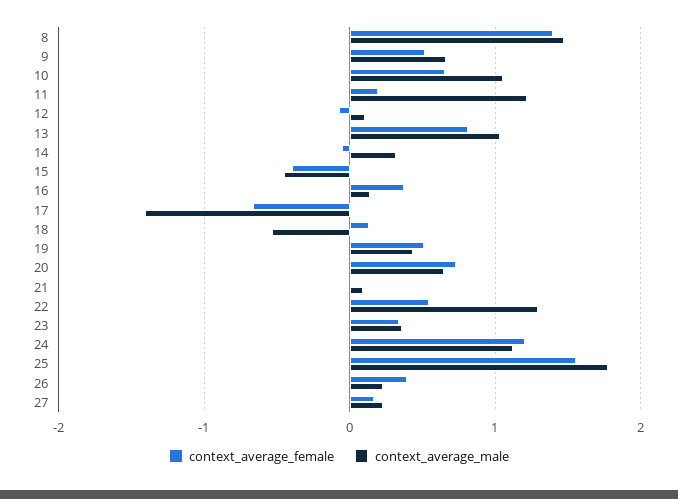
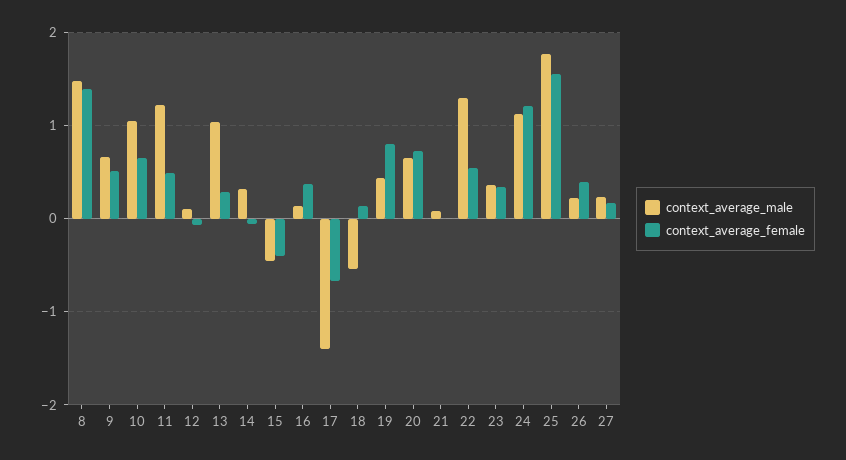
  {
    "context_average_female": {
      "8": 1.4,
      "9": 0.5,
      "10": 0.7,
-     "11": 0.2,
+     "11": 0.5,
      "12": -0.1,
-     "13": 0.8,
+     "13": 0.3,
      "14": -0.1,
      "15": -0.4,
      "16": 0.4,
      "17": -0.7,
      "18": 0.1,
-     "19": 0.5,
+     "19": 0.8,
      "20": 0.7,
      "21": 0,
      "22": 0.5,
      "23": 0.3,
      "24": 1.2,
      "25": 1.6,
      "26": 0.4,
      "27": 0.2
    },
    "context_average_male": {
      "8": 1.5,
      "9": 0.7,
      "10": 1.1,
      "11": 1.2,
      "12": 0.1,
      "13": 1,
      "14": 0.3,
      "15": -0.5,
      "16": 0.1,
      "17": -1.4,
      "18": -0.5,
      "19": 0.4,
      "20": 0.6,
      "21": 0.1,
      "22": 1.3,
      "23": 0.4,
      "24": 1.1,
      "25": 1.8,
      "26": 0.2,
      "27": 0.2
    }
  }

